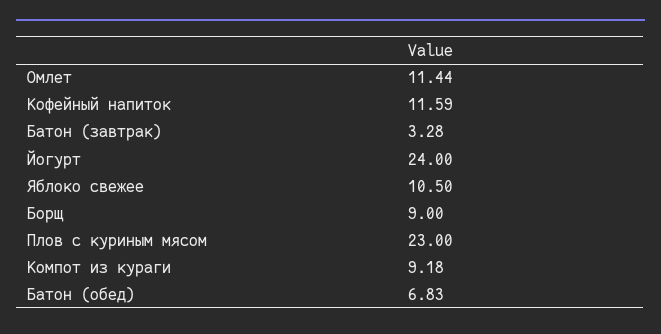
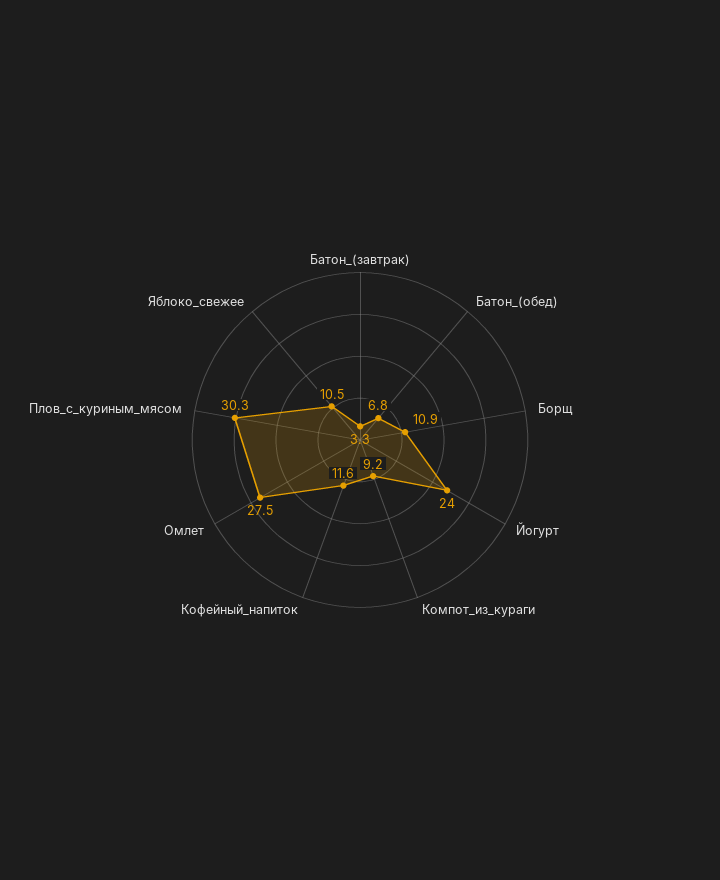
  {
-   "Омлет": 11.44,
+   "Омлет": 27.5,
    "Кофейный напиток": 11.59,
    "Батон (завтрак)": 3.28,
    "Йогурт": 24,
    "Яблоко свежее": 10.5,
-   "Борщ": 9,
+   "Борщ": 10.9,
-   "Плов с куриным мясом": 23,
+   "Плов с куриным мясом": 30.3,
    "Компот из кураги": 9.18,
    "Батон (обед)": 6.83
  }

